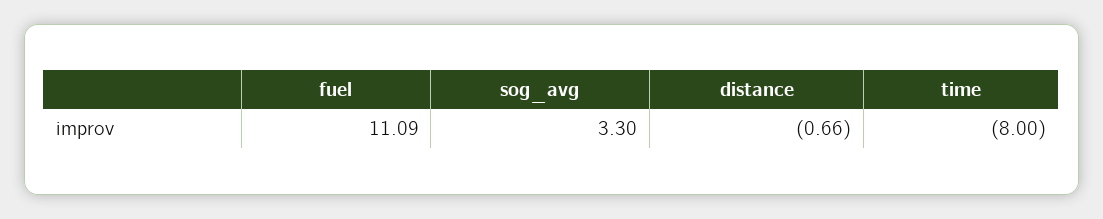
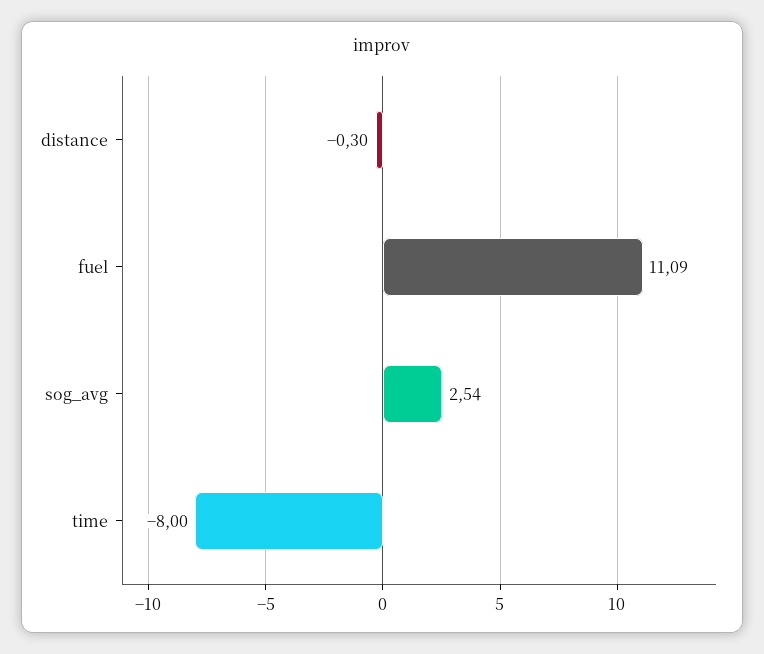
  {
    "fuel": 11.09,
-   "sog_avg": 3.3,
+   "sog_avg": 2.54,
-   "distance": -0.66,
+   "distance": -0.3,
    "time": -8
  }

